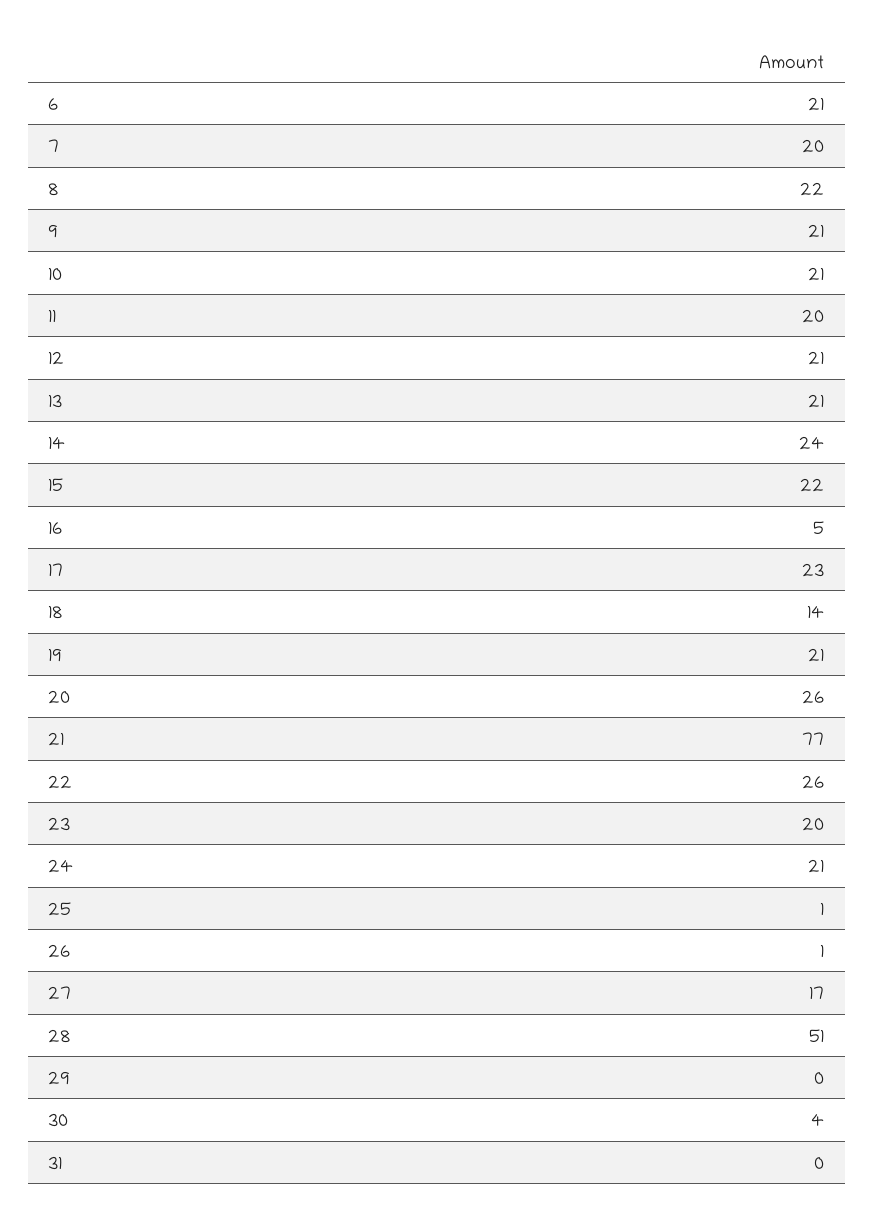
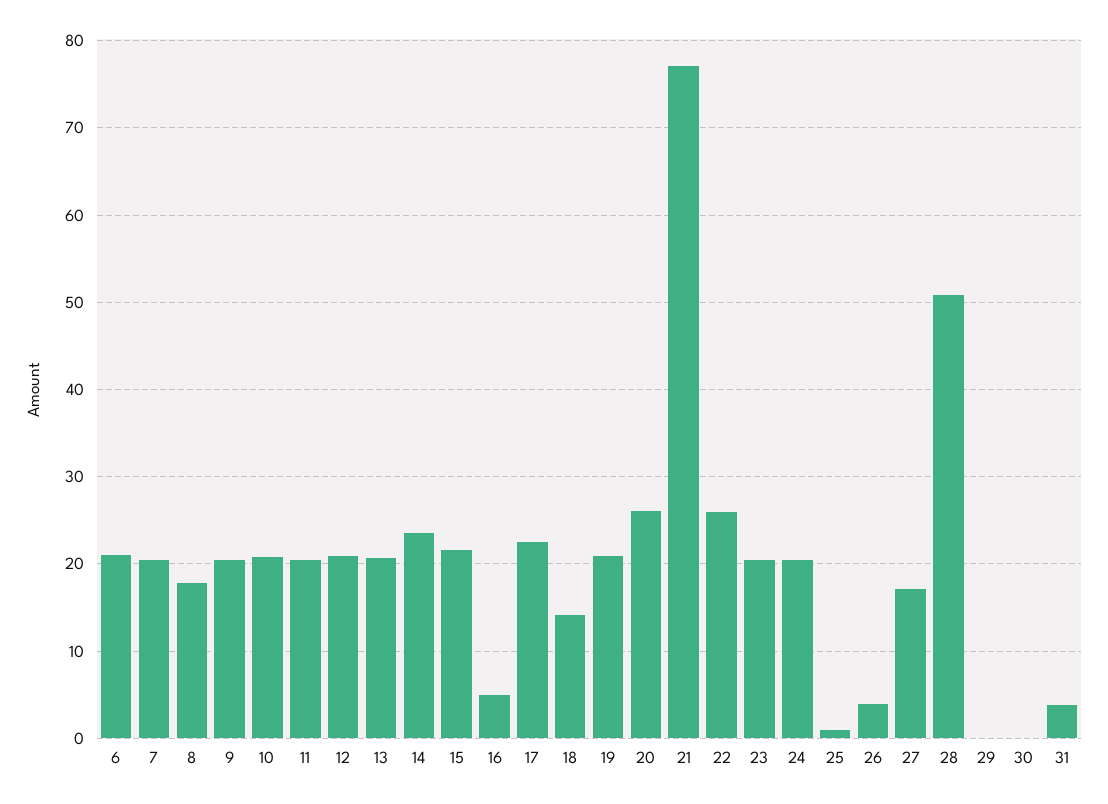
  {
    "6": 21,
    "7": 20,
-   "8": 22,
+   "8": 18,
    "9": 21,
    "10": 21,
    "11": 20,
    "12": 21,
    "13": 21,
    "14": 24,
    "15": 22,
    "16": 5,
    "17": 23,
    "18": 14,
    "19": 21,
    "20": 26,
    "21": 77,
    "22": 26,
    "23": 20,
    "24": 21,
    "25": 1,
-   "26": 1,
+   "26": 4,
    "27": 17,
    "28": 51,
    "29": 0,
-   "30": 4,
+   "30": 0,
-   "31": 0
+   "31": 4
  }

